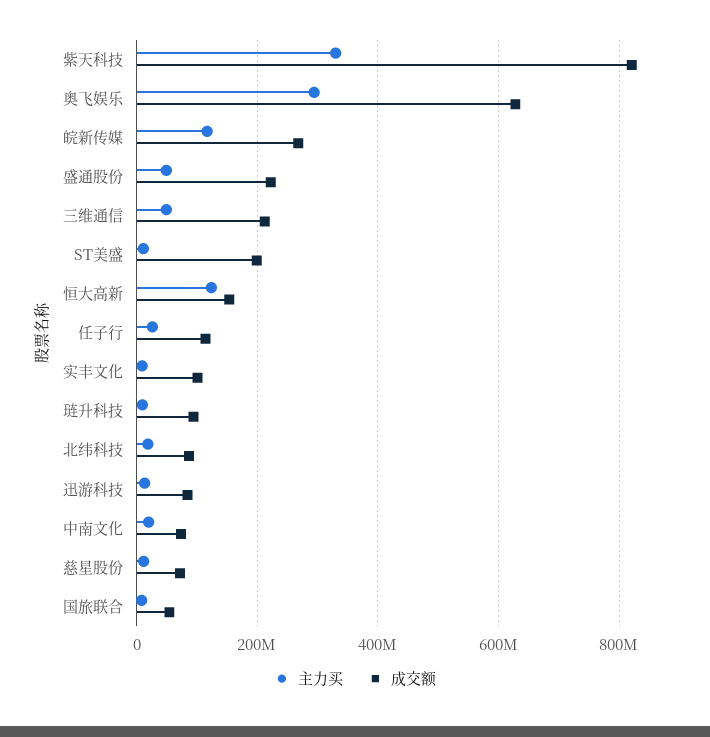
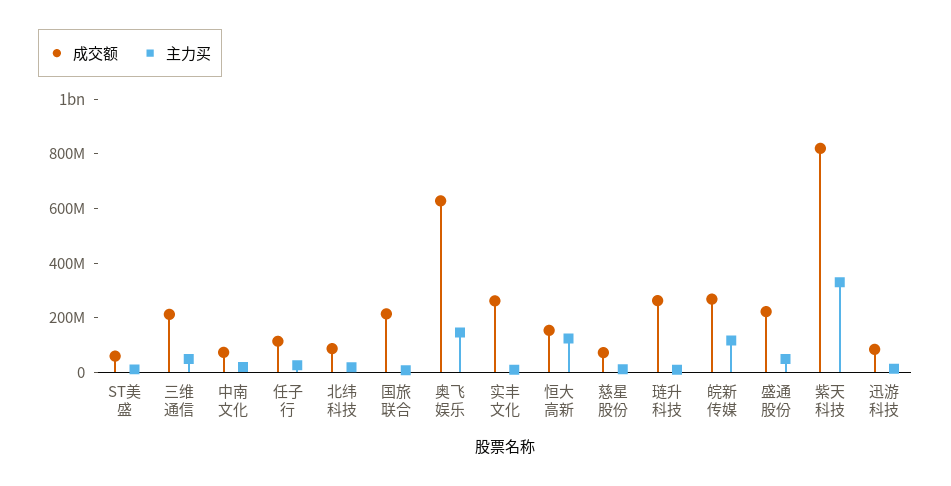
  {
    "主力买": {
      "紫天科技": 320000000,
-     "奥飞娱乐": 300000000,
+     "奥飞娱乐": 150000000,
      "皖新传媒": 120000000,
      "盛通股份": 40000000,
      "三维通信": 40000000,
      "ST美盛": 20000000,
      "恒大高新": 120000000,
      "任子行": 20000000,
      "实丰文化": 0,
      "琏升科技": 0,
      "北纬科技": 20000000,
      "迅游科技": 20000000,
      "中南文化": 20000000,
      "慈星股份": 20000000,
      "国旅联合": 0
    },
    "成交额": {
      "紫天科技": 820000000,
      "奥飞娱乐": 620000000,
      "皖新传媒": 260000000,
      "盛通股份": 220000000,
      "三维通信": 220000000,
-     "ST美盛": 200000000,
+     "ST美盛": 50000000,
      "恒大高新": 160000000,
      "任子行": 120000000,
-     "实丰文化": 100000000,
+     "实丰文化": 250000000,
-     "琏升科技": 100000000,
+     "琏升科技": 250000000,
      "北纬科技": 80000000,
      "迅游科技": 80000000,
      "中南文化": 80000000,
      "慈星股份": 80000000,
-     "国旅联合": 60000000
+     "国旅联合": 200000000
    }
  }

